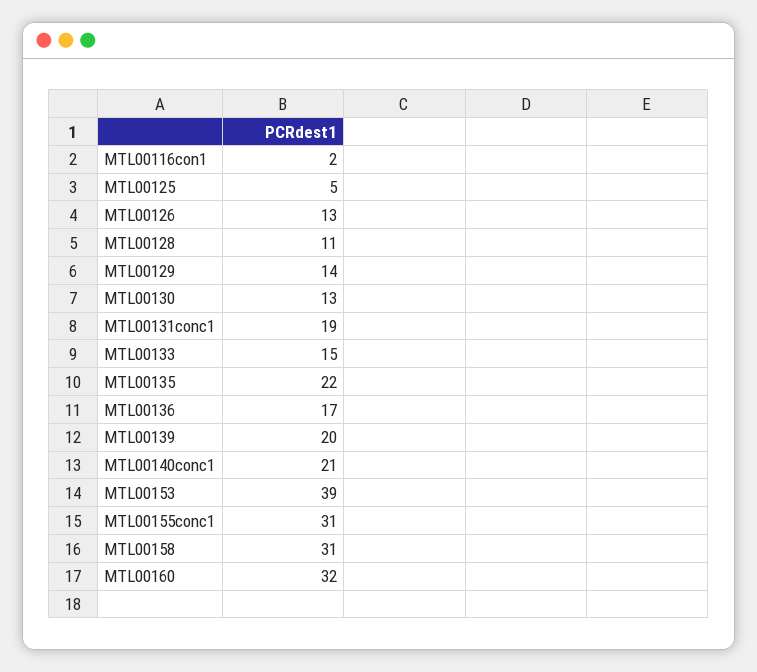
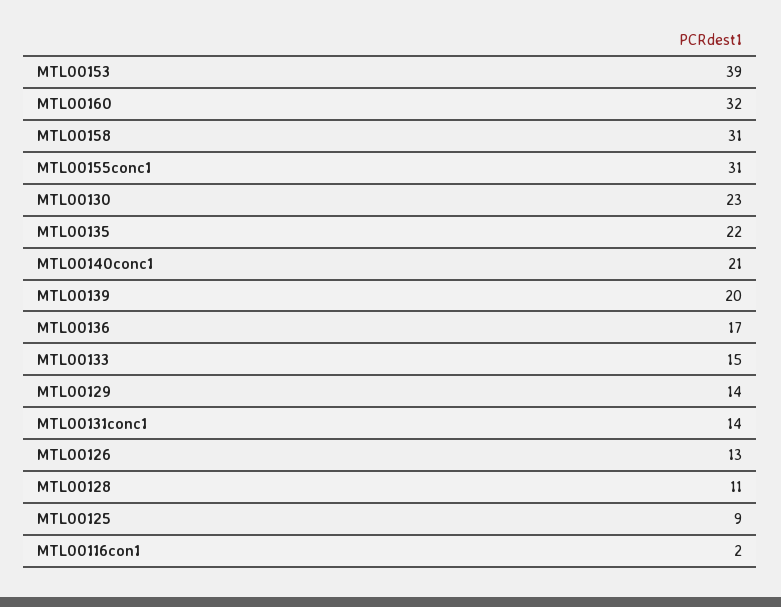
  {
    "MTL00116con1": 2,
-   "MTL00125": 5,
+   "MTL00125": 9,
    "MTL00126": 13,
    "MTL00128": 11,
    "MTL00129": 14,
-   "MTL00130": 13,
+   "MTL00130": 23,
-   "MTL00131conc1": 19,
+   "MTL00131conc1": 14,
    "MTL00133": 15,
    "MTL00135": 22,
    "MTL00136": 17,
    "MTL00139": 20,
    "MTL00140conc1": 21,
    "MTL00153": 39,
    "MTL00155conc1": 31,
    "MTL00158": 31,
    "MTL00160": 32
  }

